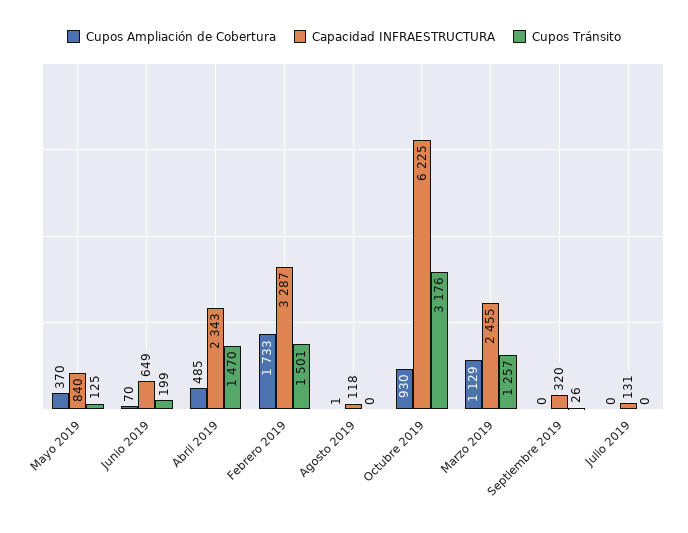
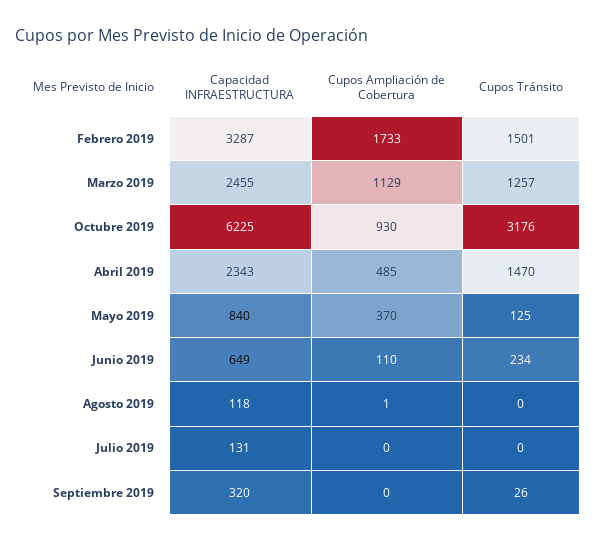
  {
    "Cupos Ampliación de Cobertura": {
      "Mayo 2019": 370,
-     "Junio 2019": 70,
+     "Junio 2019": 110,
      "Abril 2019": 485,
      "Febrero 2019": 1733,
      "Agosto 2019": 1,
      "Octubre 2019": 930,
      "Marzo 2019": 1129,
      "Septiembre 2019": 0,
      "Julio 2019": 0
    },
    "Capacidad INFRAESTRUCTURA": {
      "Mayo 2019": 840,
      "Junio 2019": 649,
      "Abril 2019": 2343,
      "Febrero 2019": 3287,
      "Agosto 2019": 118,
      "Octubre 2019": 6225,
      "Marzo 2019": 2455,
      "Septiembre 2019": 320,
      "Julio 2019": 131
    },
    "Cupos Tránsito": {
      "Mayo 2019": 125,
-     "Junio 2019": 199,
+     "Junio 2019": 234,
      "Abril 2019": 1470,
      "Febrero 2019": 1501,
      "Agosto 2019": 0,
      "Octubre 2019": 3176,
      "Marzo 2019": 1257,
      "Septiembre 2019": 26,
      "Julio 2019": 0
    }
  }

